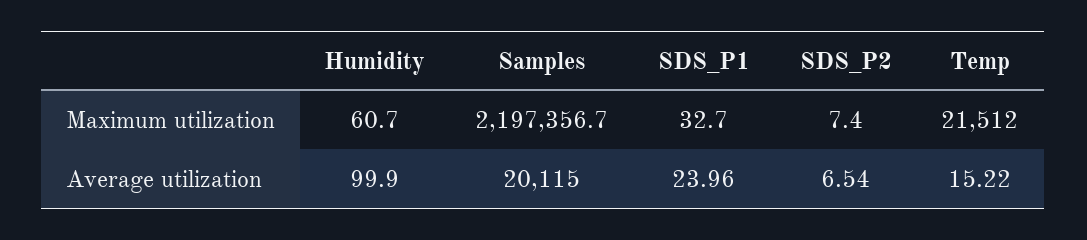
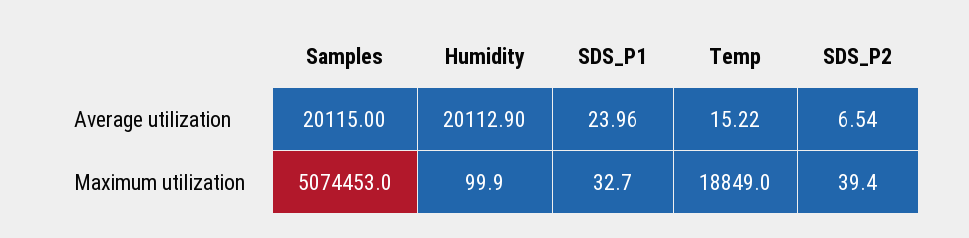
  {
    "Humidity": {
-     "Maximum utilization": 60.7,
+     "Maximum utilization": 99.9,
-     "Average utilization": 99.9
+     "Average utilization": 20112.9
    },
    "Samples": {
-     "Maximum utilization": 2197356.7,
+     "Maximum utilization": 5074453,
      "Average utilization": 20115
    },
    "SDS_P1": {
      "Maximum utilization": 32.7,
      "Average utilization": 23.96
    },
    "SDS_P2": {
-     "Maximum utilization": 7.4,
+     "Maximum utilization": 39.4,
      "Average utilization": 6.54
    },
    "Temp": {
-     "Maximum utilization": 21512,
+     "Maximum utilization": 18849,
      "Average utilization": 15.22
    }
  }

